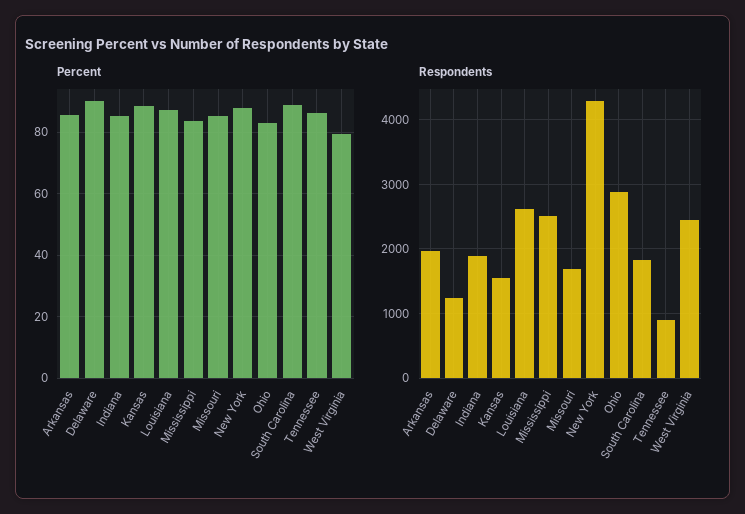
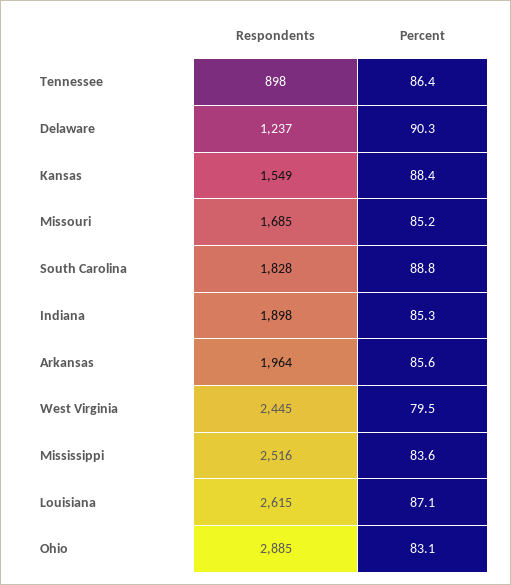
  {
    "Percent": {
      "Arkansas": 85.6,
      "Delaware": 90.3,
      "Indiana": 85.3,
      "Kansas": 88.4,
      "Louisiana": 87.1,
      "Mississippi": 83.6,
      "Missouri": 85.2,
-     "New York": 88,
      "Ohio": 83.1,
      "South Carolina": 88.8,
      "Tennessee": 86.4,
      "West Virginia": 79.5
    },
    "Respondents": {
      "Arkansas": 1964,
      "Delaware": 1237,
      "Indiana": 1898,
      "Kansas": 1549,
      "Louisiana": 2615,
      "Mississippi": 2516,
      "Missouri": 1685,
-     "New York": 4300,
      "Ohio": 2885,
      "South Carolina": 1828,
      "Tennessee": 898,
      "West Virginia": 2445
    }
  }

